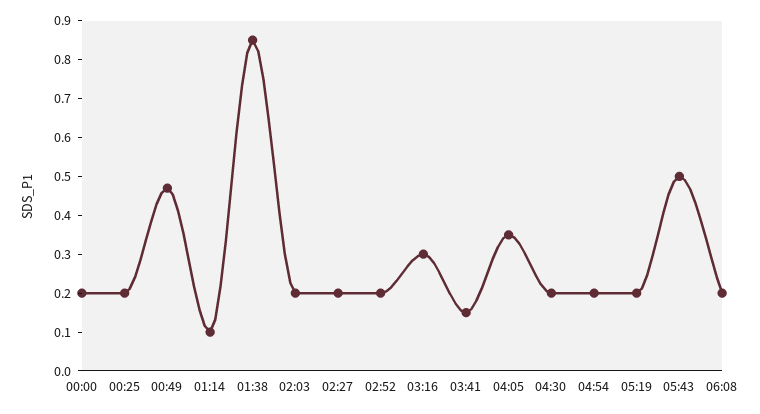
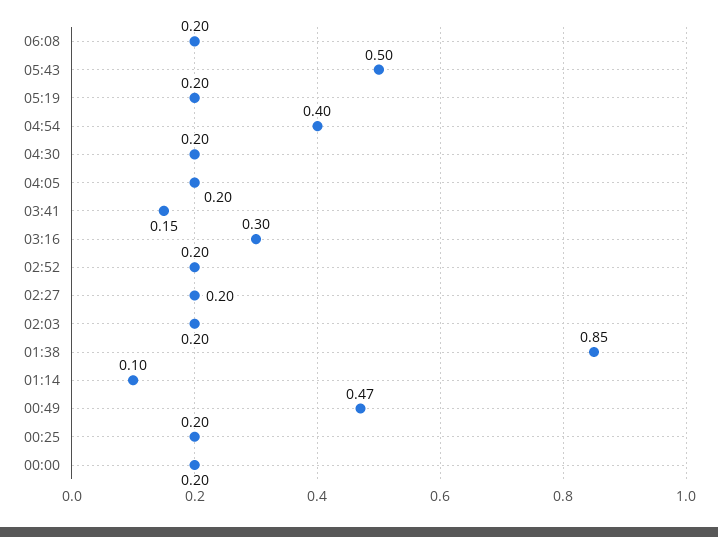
  {
    "00:00": 0.2,
    "00:25": 0.2,
    "00:49": 0.47,
    "01:14": 0.1,
    "01:38": 0.85,
    "02:03": 0.2,
    "02:27": 0.2,
    "02:52": 0.2,
    "03:16": 0.3,
    "03:41": 0.15,
-   "04:05": 0.35,
+   "04:05": 0.2,
    "04:30": 0.2,
-   "04:54": 0.2,
+   "04:54": 0.4,
    "05:19": 0.2,
    "05:43": 0.5,
    "06:08": 0.2
  }

